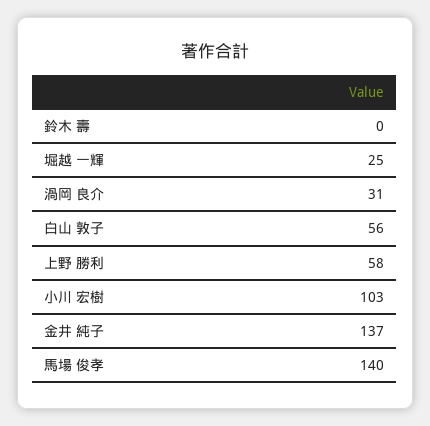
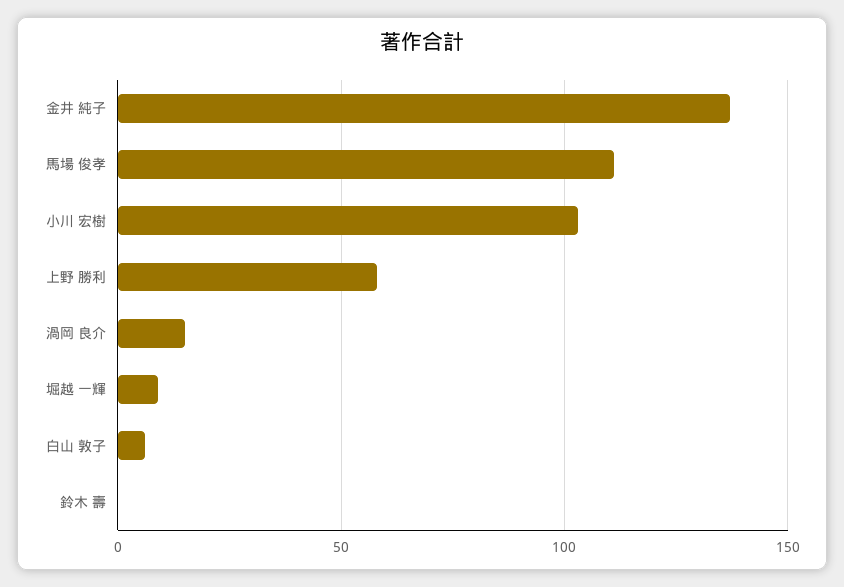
  {
    "鈴木 壽": 0,
-   "堀越 一輝": 25,
+   "堀越 一輝": 10,
-   "渦岡 良介": 31,
+   "渦岡 良介": 15,
-   "白山 敦子": 56,
+   "白山 敦子": 5,
    "上野 勝利": 58,
    "小川 宏樹": 103,
    "金井 純子": 137,
-   "馬場 俊孝": 140
+   "馬場 俊孝": 110
  }

